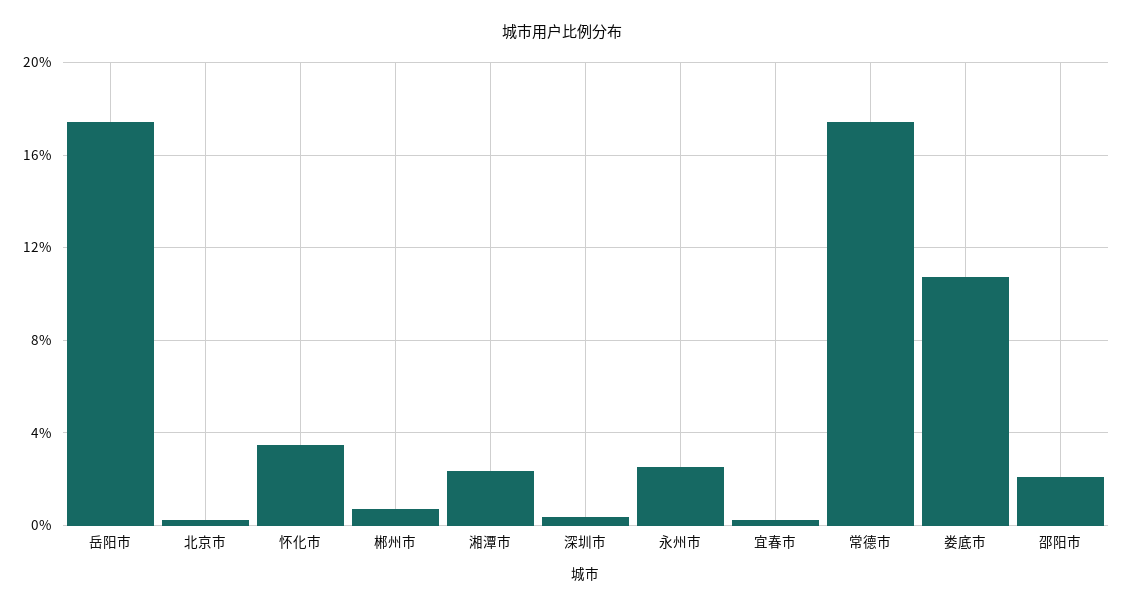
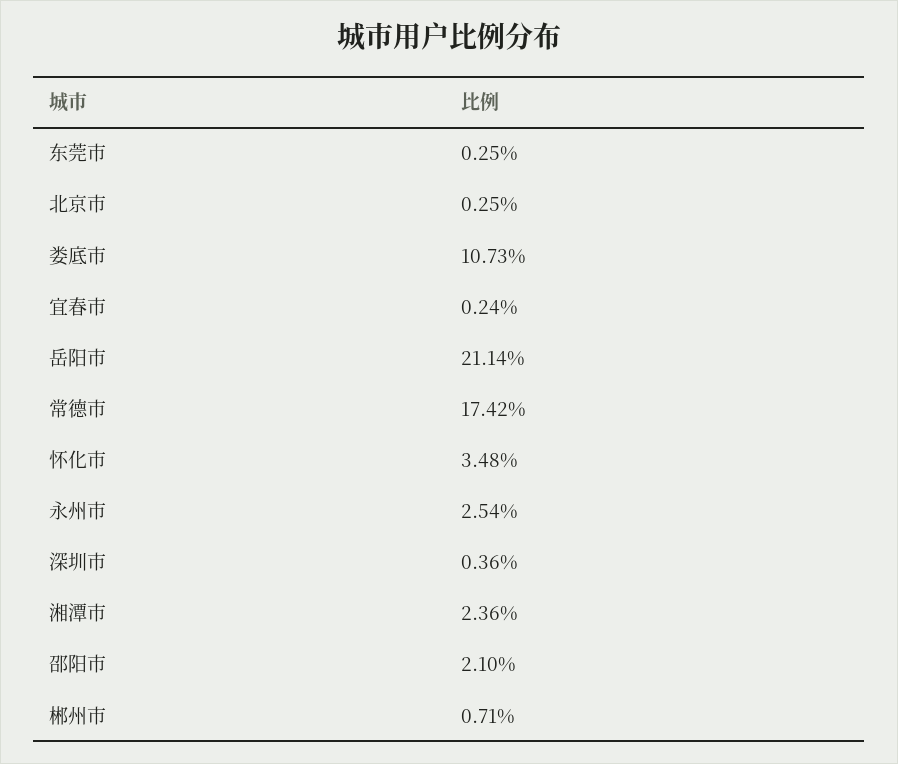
  {
-   "岳阳市": 17.5,
+   "岳阳市": 21.14,
    "北京市": 0.25,
    "怀化市": 3.48,
    "郴州市": 0.71,
    "湘潭市": 2.36,
    "深圳市": 0.36,
    "永州市": 2.54,
    "宜春市": 0.24,
    "常德市": 17.42,
    "娄底市": 10.73,
-   "邵阳市": 2.1
+   "邵阳市": 2.1,
+   "东莞市": 0.25
  }

